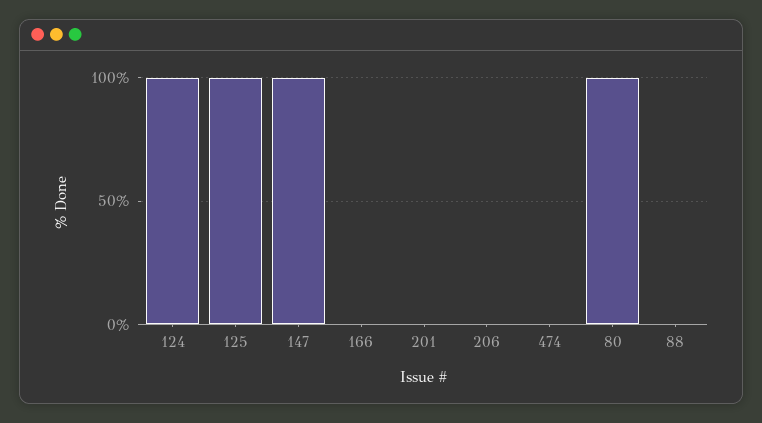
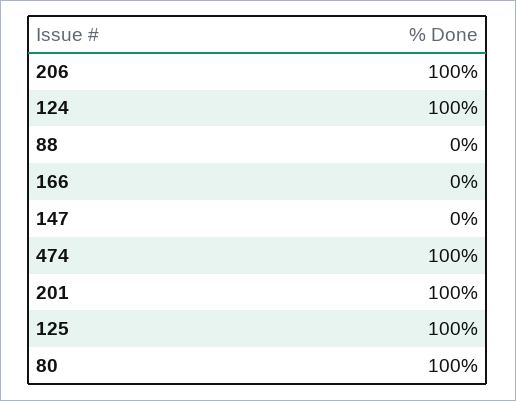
  {
    "124": 100,
    "125": 100,
-   "147": 100,
+   "147": 0,
    "166": 0,
-   "201": 0,
+   "201": 100,
-   "206": 0,
+   "206": 100,
-   "474": 0,
+   "474": 100,
    "80": 100,
    "88": 0
  }

